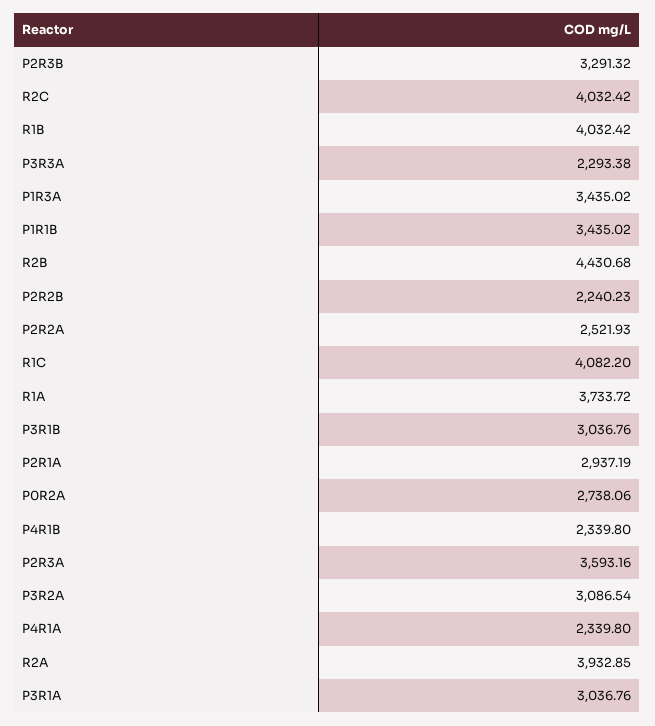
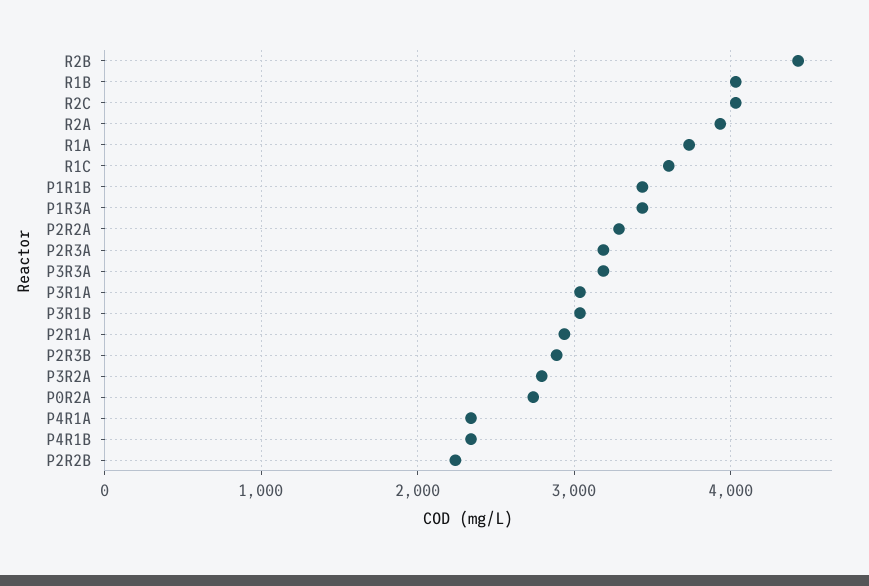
  {
-   "P2R3B": 3291.32,
+   "P2R3B": 2900,
    "R2C": 4032.42,
    "R1B": 4032.42,
-   "P3R3A": 2293.38,
+   "P3R3A": 3200,
    "P1R3A": 3435.02,
    "P1R1B": 3435.02,
    "R2B": 4430.68,
    "P2R2B": 2240.23,
-   "P2R2A": 2521.93,
+   "P2R2A": 3300,
-   "R1C": 4082.2,
+   "R1C": 3600,
    "R1A": 3733.72,
    "P3R1B": 3036.76,
    "P2R1A": 2937.19,
    "P0R2A": 2738.06,
    "P4R1B": 2339.8,
-   "P2R3A": 3593.16,
+   "P2R3A": 3200,
-   "P3R2A": 3086.54,
+   "P3R2A": 2800,
    "P4R1A": 2339.8,
    "R2A": 3932.85,
    "P3R1A": 3036.76
  }

